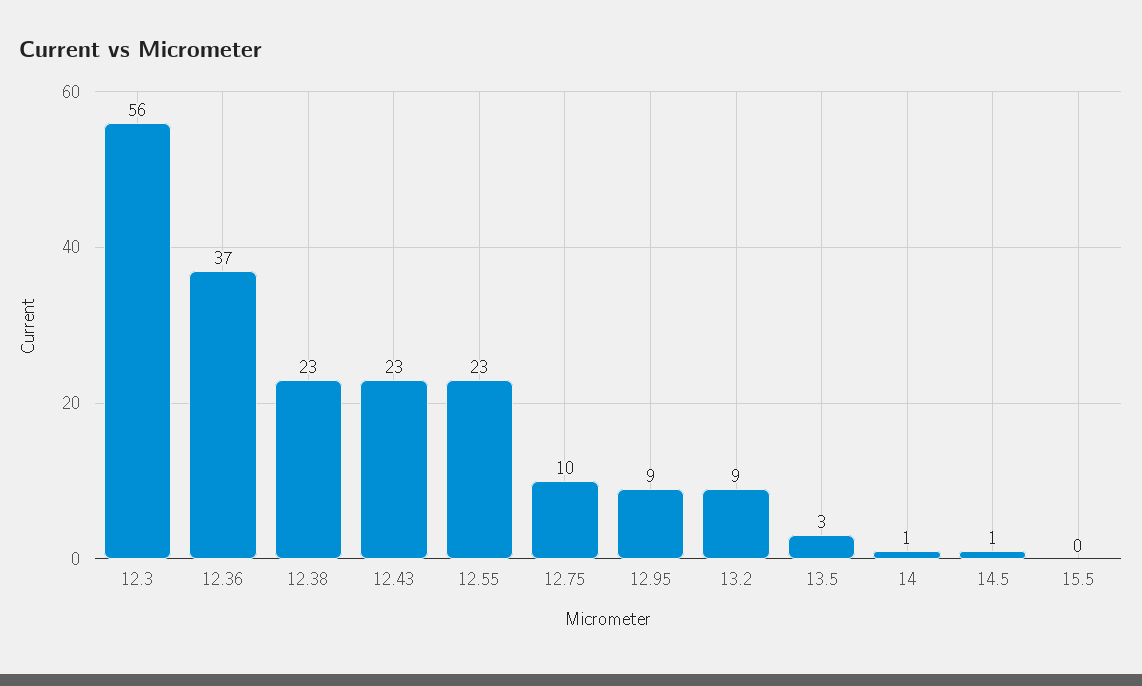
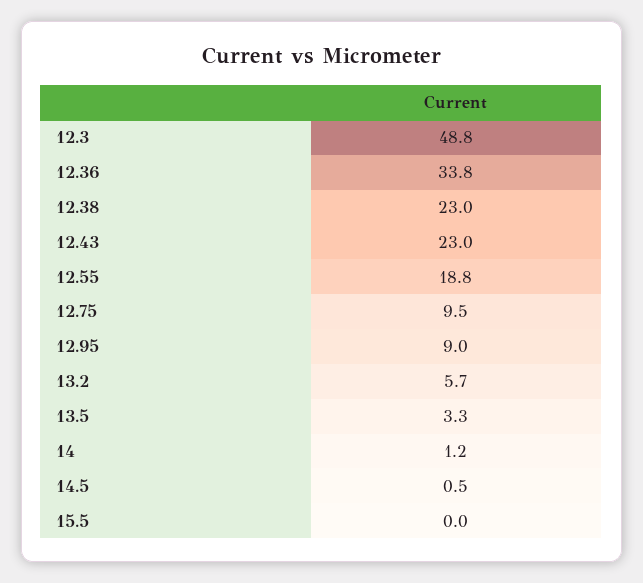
  {
-   "12.3": 56,
+   "12.3": 48.8,
-   "12.36": 37,
+   "12.36": 33.8,
    "12.38": 23,
    "12.43": 23,
-   "12.55": 23,
+   "12.55": 18.8,
    "12.75": 9.5,
    "12.95": 9,
-   "13.2": 9,
+   "13.2": 5.7,
    "13.5": 3.3,
    "14": 1.2,
    "14.5": 0.5,
    "15.5": 0
  }

